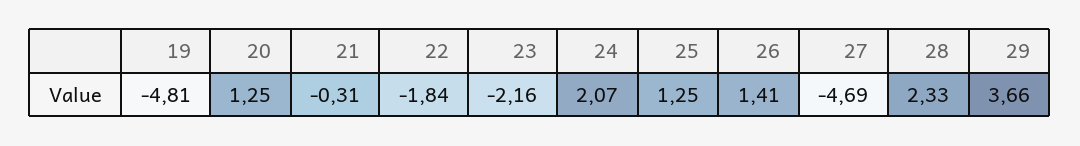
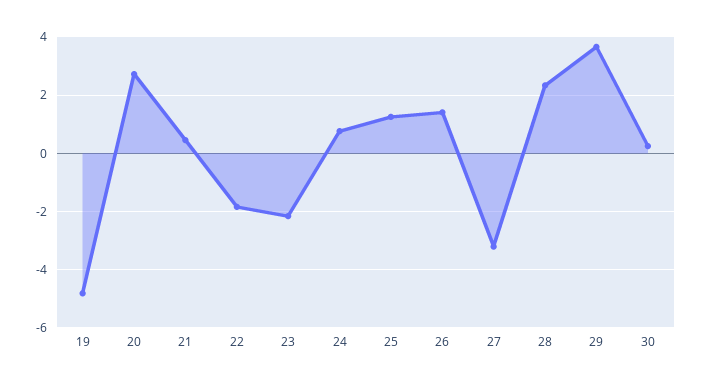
  {
    "19": -4.81,
-   "20": 1.25,
+   "20": 2.75,
-   "21": -0.31,
+   "21": 0.5,
    "22": -1.84,
    "23": -2.16,
-   "24": 2.07,
+   "24": 0.75,
    "25": 1.25,
    "26": 1.41,
-   "27": -4.69,
+   "27": -3.25,
    "28": 2.33,
-   "29": 3.66
+   "29": 3.66,
+   "30": 0.25
  }

